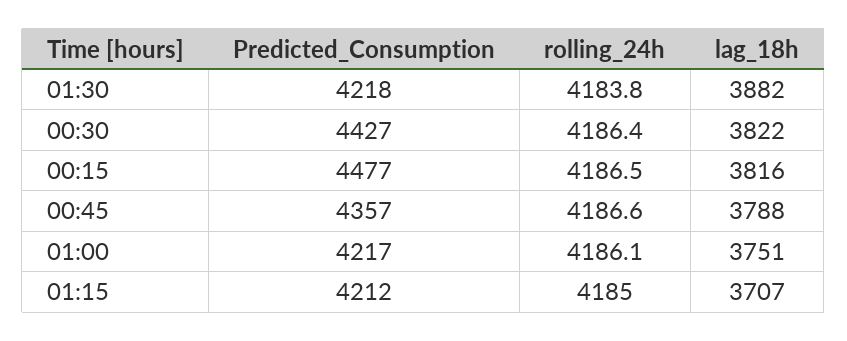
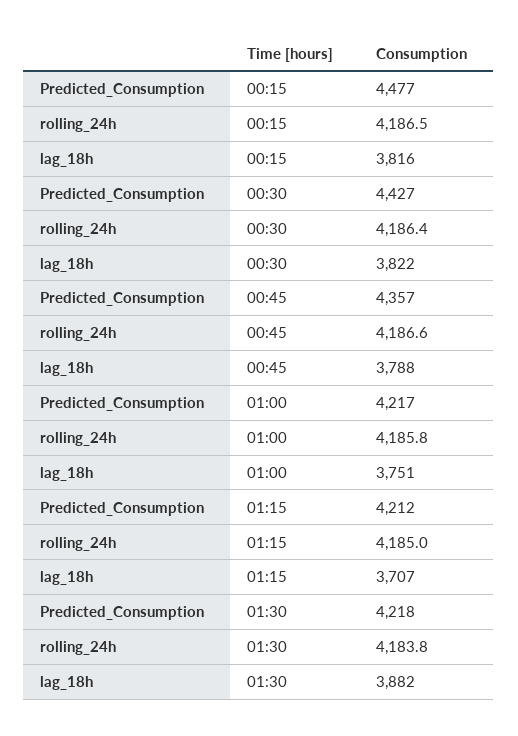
  {
    "Predicted_Consumption": {
      "01:30": 4218,
      "00:30": 4427,
      "00:15": 4477,
      "00:45": 4357,
      "01:00": 4217,
      "01:15": 4212
    },
    "rolling_24h": {
      "01:30": 4183.8,
      "00:30": 4186.4,
      "00:15": 4186.5,
      "00:45": 4186.6,
-     "01:00": 4186.1,
+     "01:00": 4185.8,
      "01:15": 4185
    },
    "lag_18h": {
      "01:30": 3882,
      "00:30": 3822,
      "00:15": 3816,
      "00:45": 3788,
      "01:00": 3751,
      "01:15": 3707
    }
  }

